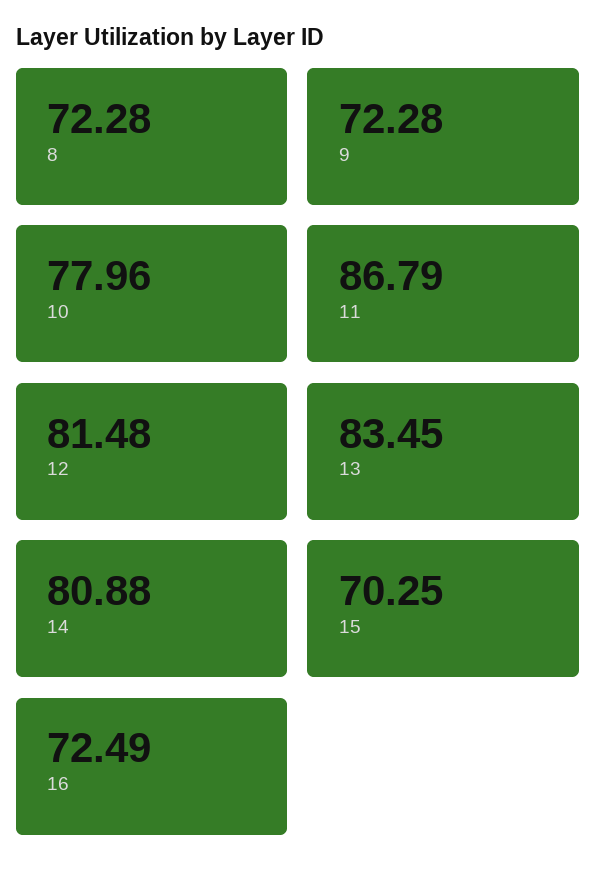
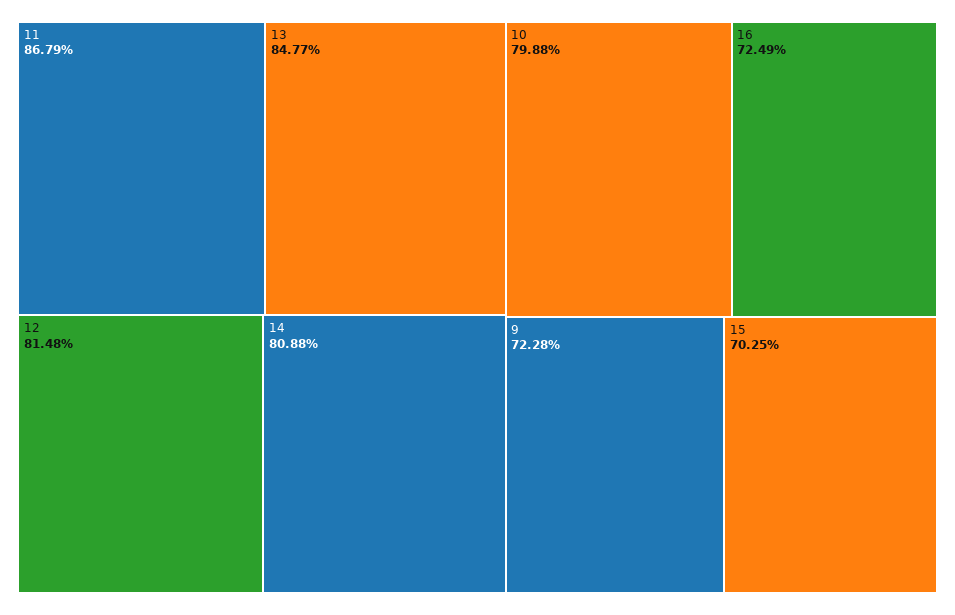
  {
-   "8": 72.28,
    "9": 72.28,
-   "10": 77.96,
+   "10": 79.88,
    "11": 86.79,
    "12": 81.48,
-   "13": 83.45,
+   "13": 84.77,
    "14": 80.88,
    "15": 70.25,
    "16": 72.49
  }

